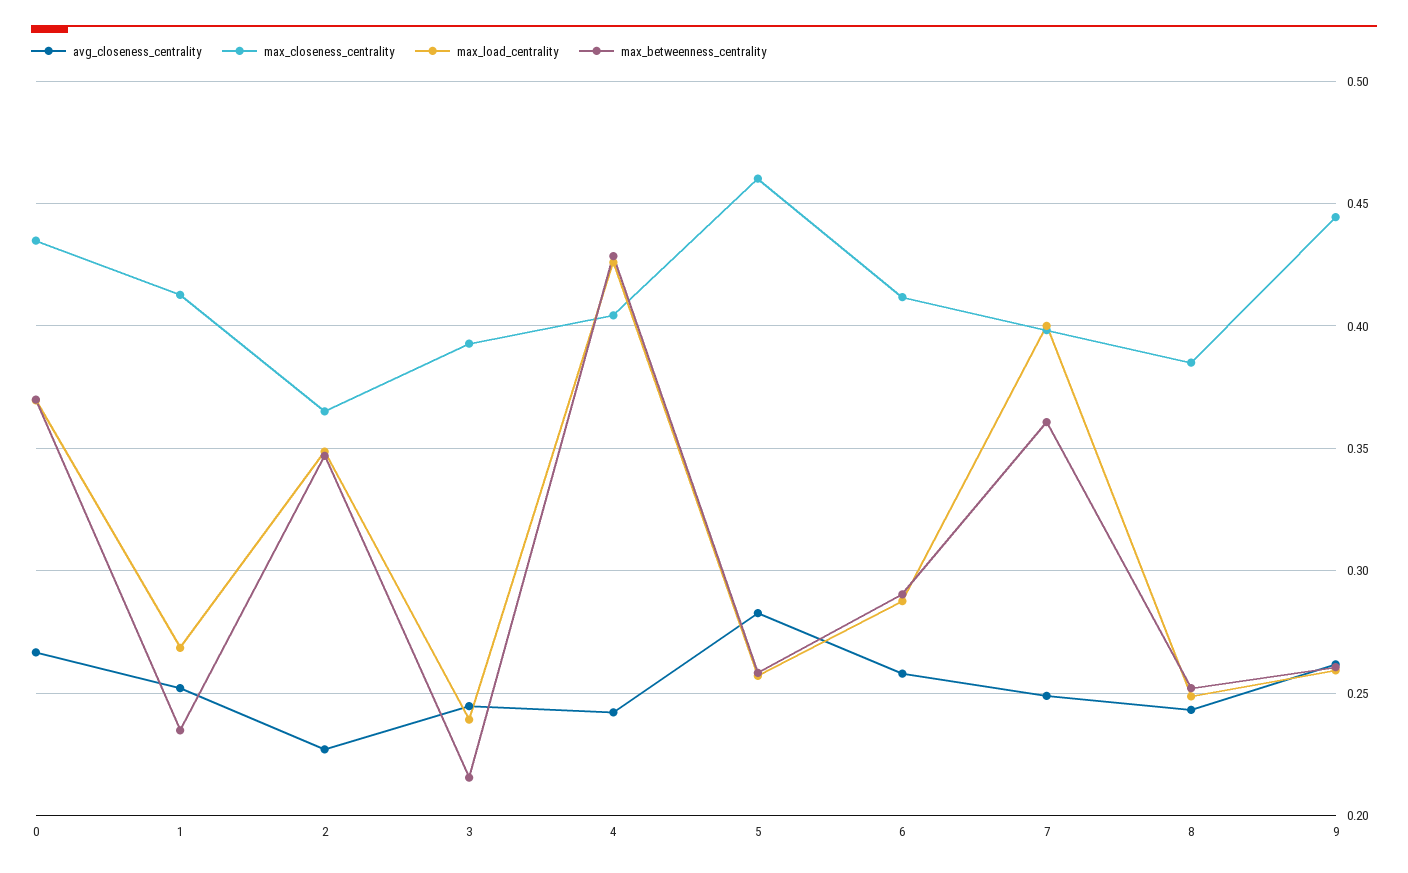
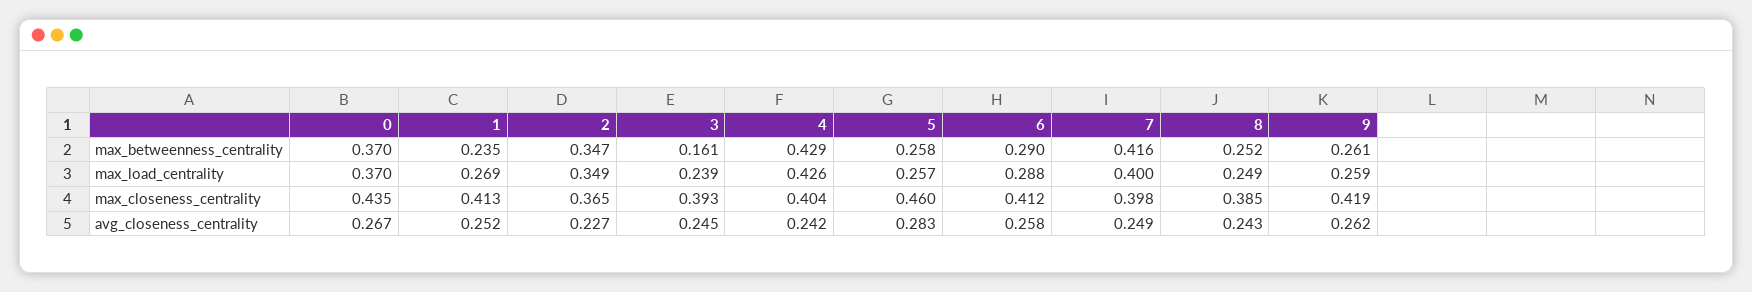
  {
    "avg_closeness_centrality": {
      "0": 0.267,
      "1": 0.252,
      "2": 0.227,
      "3": 0.245,
      "4": 0.242,
      "5": 0.283,
      "6": 0.258,
      "7": 0.249,
      "8": 0.243,
      "9": 0.262
    },
    "max_closeness_centrality": {
      "0": 0.435,
      "1": 0.413,
      "2": 0.365,
      "3": 0.393,
      "4": 0.404,
      "5": 0.46,
      "6": 0.412,
      "7": 0.398,
      "8": 0.385,
-     "9": 0.445
+     "9": 0.419
    },
    "max_load_centrality": {
      "0": 0.37,
      "1": 0.269,
      "2": 0.349,
      "3": 0.239,
      "4": 0.426,
      "5": 0.257,
      "6": 0.288,
      "7": 0.4,
      "8": 0.249,
      "9": 0.259
    },
    "max_betweenness_centrality": {
      "0": 0.37,
      "1": 0.235,
      "2": 0.347,
-     "3": 0.215,
+     "3": 0.161,
      "4": 0.429,
      "5": 0.258,
      "6": 0.29,
-     "7": 0.36,
+     "7": 0.416,
      "8": 0.252,
      "9": 0.261
    }
  }

